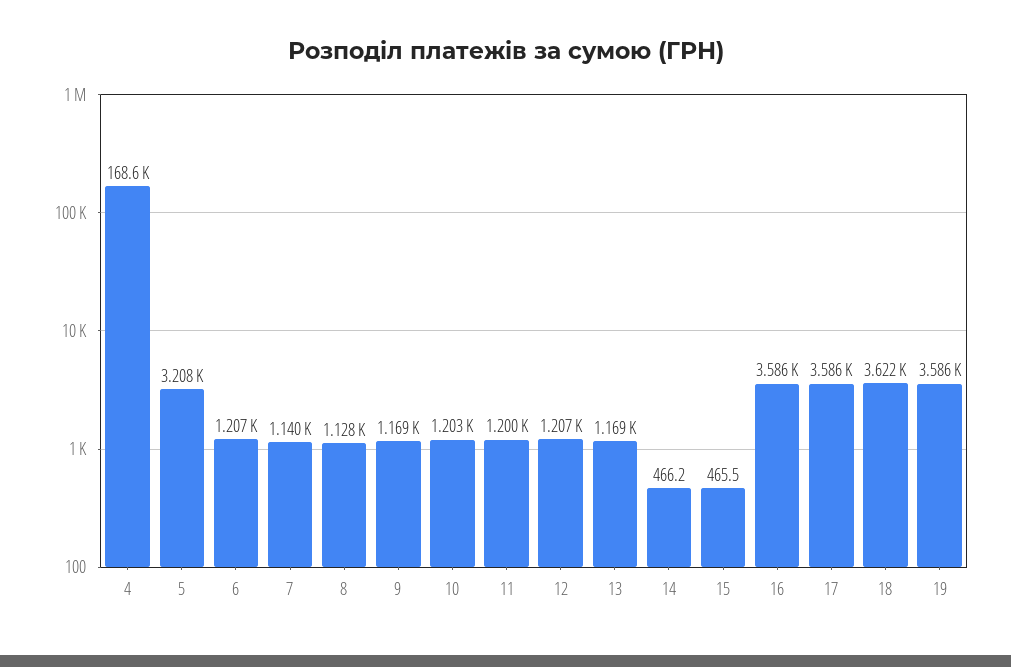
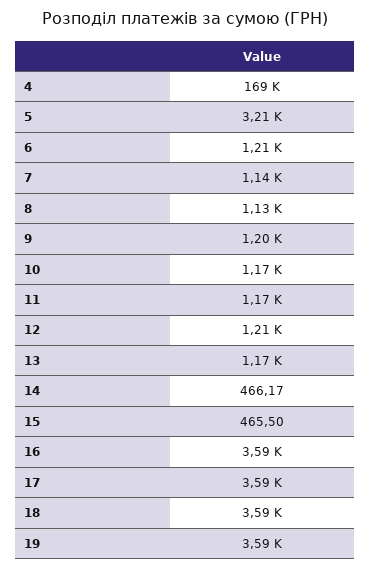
  {
    "4": 168600,
    "5": 3208,
    "6": 1207,
    "7": 1140,
    "8": 1128,
-   "9": 1169,
+   "9": 1200,
-   "10": 1203,
+   "10": 1170,
-   "11": 1200,
+   "11": 1170,
    "12": 1207,
    "13": 1169,
    "14": 466.17,
    "15": 465.5,
    "16": 3586,
    "17": 3586,
-   "18": 3622,
+   "18": 3590,
    "19": 3586
  }

